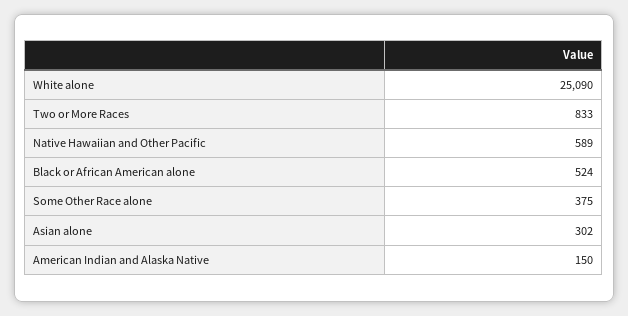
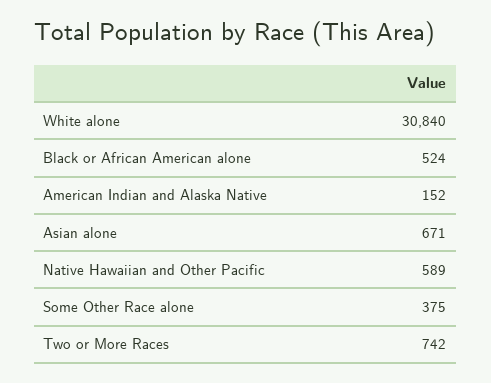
  {
-   "White alone": 25090,
+   "White alone": 30840,
-   "Two or More Races": 833,
+   "Two or More Races": 742,
    "Native Hawaiian and Other Pacific": 589,
    "Black or African American alone": 524,
    "Some Other Race alone": 375,
-   "Asian alone": 302,
+   "Asian alone": 671,
-   "American Indian and Alaska Native": 150
+   "American Indian and Alaska Native": 152
  }

